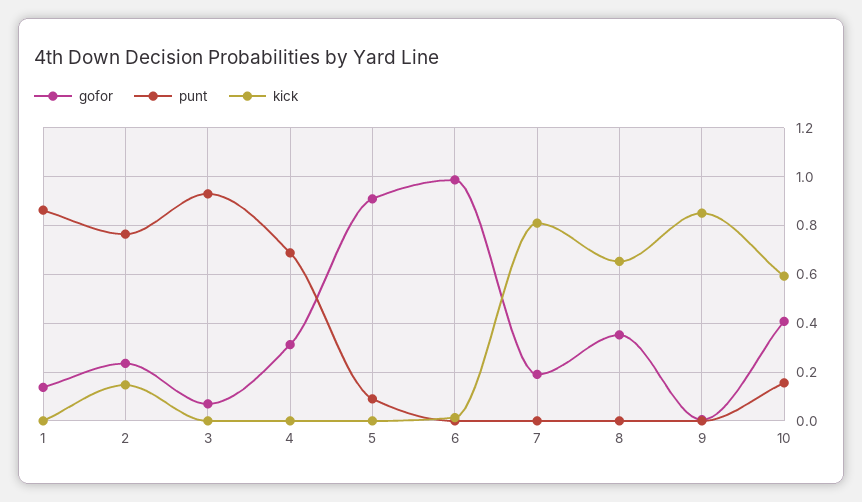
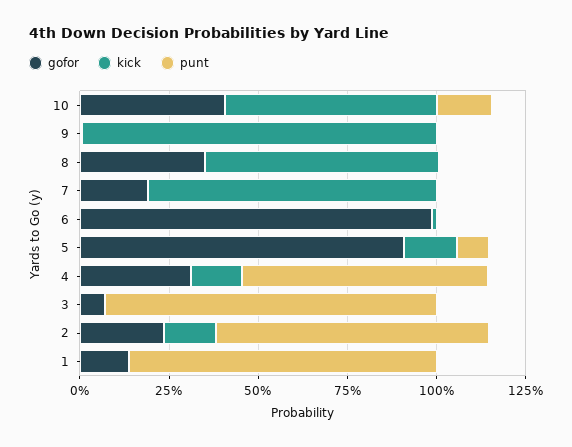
  {
    "gofor": {
      "1": 0.15,
      "2": 0.225,
      "3": 0.075,
      "4": 0.3,
      "5": 0.9,
      "6": 0.975,
      "7": 0.2,
      "8": 0.35,
      "9": 0,
      "10": 0.4
    },
    "punt": {
      "1": 0.875,
      "2": 0.775,
      "3": 0.925,
      "4": 0.7,
      "5": 0.1,
      "6": 0,
      "7": 0,
      "8": 0,
      "9": 0,
      "10": 0.15
    },
    "kick": {
      "1": 0,
      "2": 0.15,
      "3": 0,
-     "4": 0,
+     "4": 0.15,
-     "5": 0,
+     "5": 0.15,
      "6": 0.025,
      "7": 0.8,
      "8": 0.65,
-     "9": 0.85,
+     "9": 1,
      "10": 0.6
    }
  }

